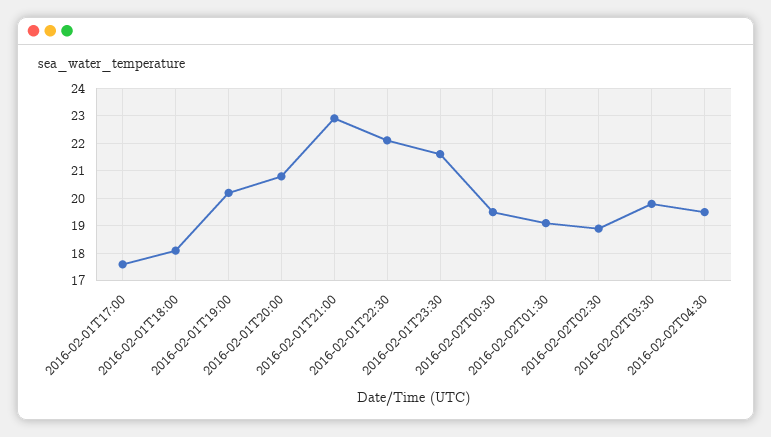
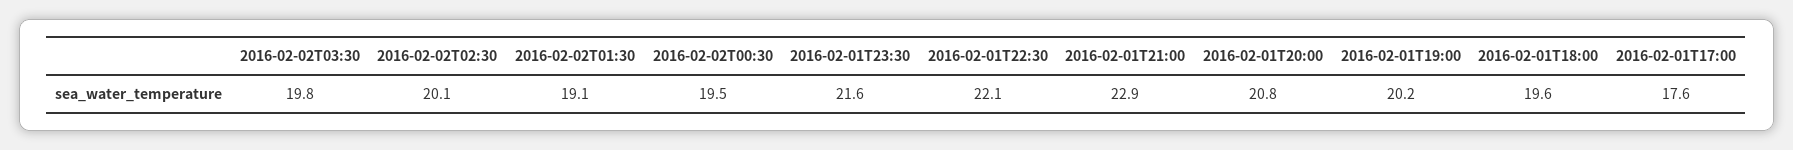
  {
    "2016-02-01T17:00": 17.6,
-   "2016-02-01T18:00": 18,
+   "2016-02-01T18:00": 19.6,
    "2016-02-01T19:00": 20.2,
    "2016-02-01T20:00": 20.8,
    "2016-02-01T21:00": 22.9,
    "2016-02-01T22:30": 22.1,
    "2016-02-01T23:30": 21.6,
    "2016-02-02T00:30": 19.5,
    "2016-02-02T01:30": 19.1,
-   "2016-02-02T02:30": 19,
+   "2016-02-02T02:30": 20.1,
-   "2016-02-02T03:30": 19.8,
+   "2016-02-02T03:30": 19.8
-   "2016-02-02T04:30": 19.5
  }

